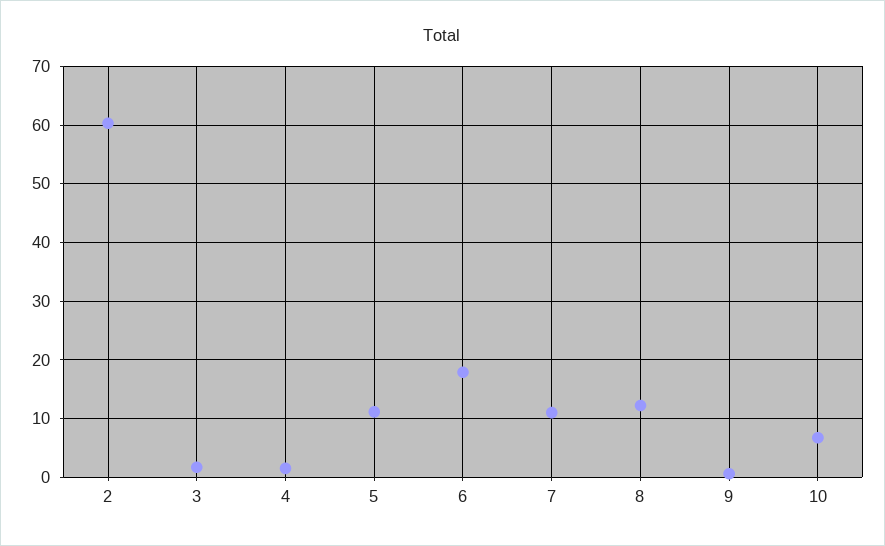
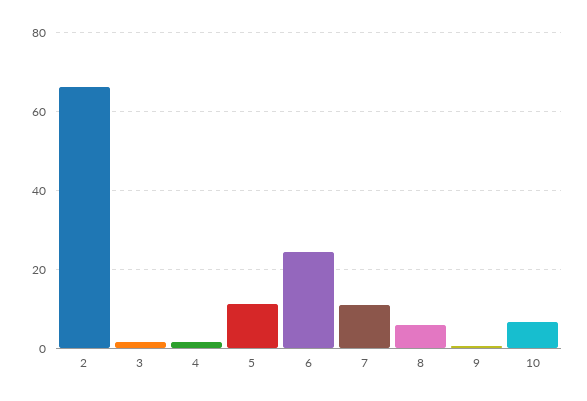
  {
-   "2": 60,
+   "2": 66,
    "3": 2,
    "4": 2,
    "5": 12,
-   "6": 18,
+   "6": 24,
    "7": 12,
-   "8": 12,
+   "8": 6,
    "9": 0,
    "10": 6
  }

